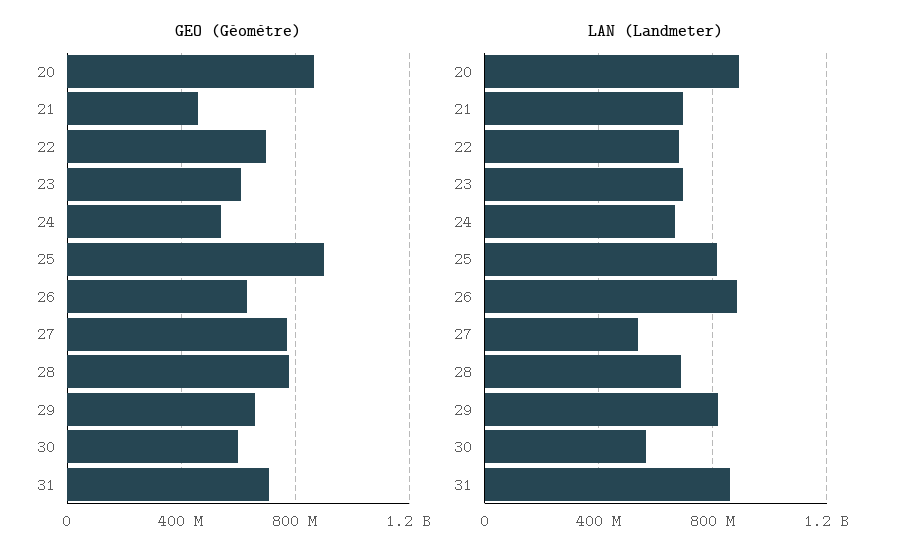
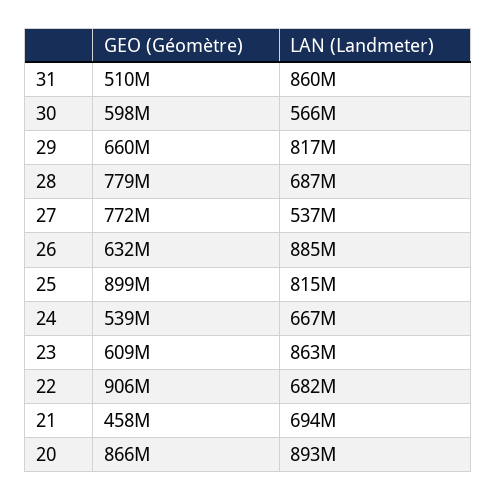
  {
    "GEO (Géomètre)": {
      "20": 866000000,
      "21": 458000000,
-     "22": 700000000,
+     "22": 906000000,
      "23": 609000000,
      "24": 539000000,
      "25": 899000000,
      "26": 632000000,
      "27": 772000000,
      "28": 779000000,
      "29": 660000000,
      "30": 598000000,
-     "31": 700000000
+     "31": 510000000
    },
    "LAN (Landmeter)": {
      "20": 893000000,
      "21": 694000000,
      "22": 682000000,
-     "23": 700000000,
+     "23": 863000000,
      "24": 667000000,
      "25": 815000000,
      "26": 885000000,
      "27": 537000000,
      "28": 687000000,
      "29": 817000000,
      "30": 566000000,
      "31": 860000000
    }
  }

